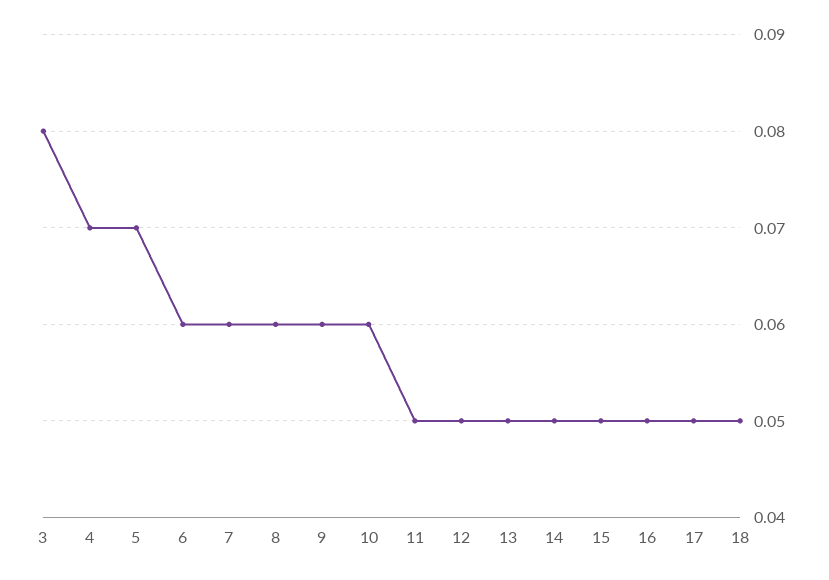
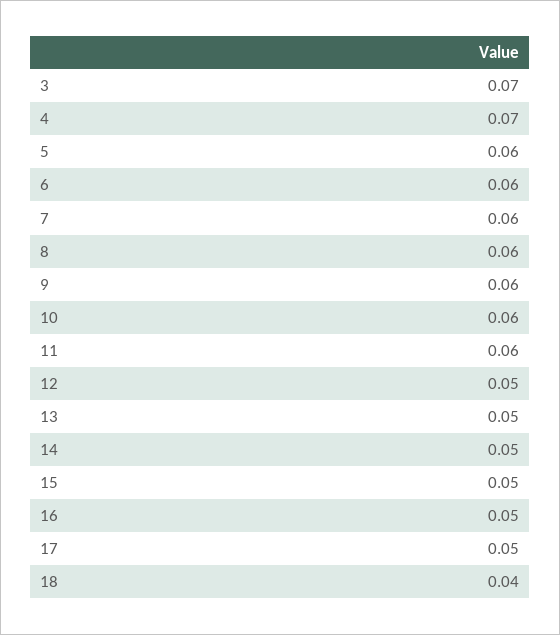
  {
-   "3": 0.08,
+   "3": 0.07,
    "4": 0.07,
-   "5": 0.07,
+   "5": 0.06,
    "6": 0.06,
    "7": 0.06,
    "8": 0.06,
    "9": 0.06,
    "10": 0.06,
-   "11": 0.05,
+   "11": 0.06,
    "12": 0.05,
    "13": 0.05,
    "14": 0.05,
    "15": 0.05,
    "16": 0.05,
    "17": 0.05,
-   "18": 0.05
+   "18": 0.04
  }

